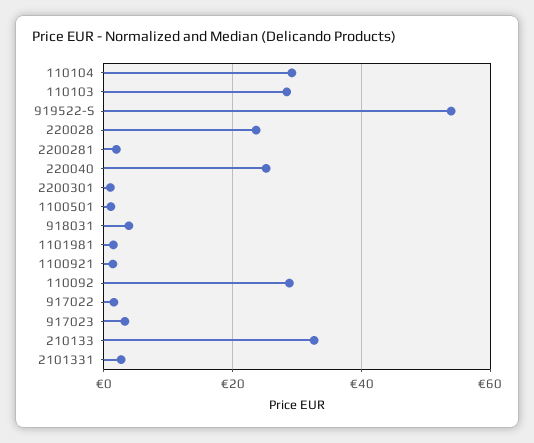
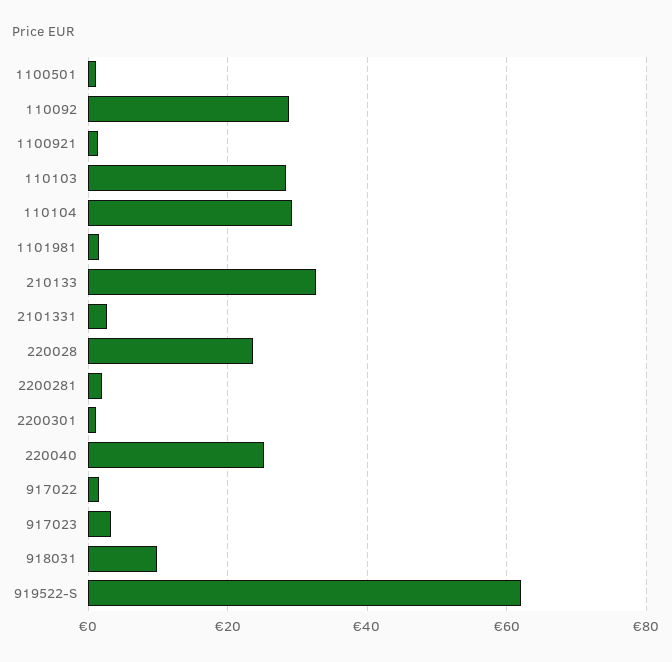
  {
    "110104": 30,
    "110103": 28,
-   "919522-S": 54,
+   "919522-S": 62,
    "220028": 24,
    "2200281": 2,
    "220040": 26,
    "2200301": 2,
    "1100501": 2,
-   "918031": 4,
+   "918031": 10,
    "1101981": 2,
    "1100921": 2,
    "110092": 28,
    "917022": 2,
    "917023": 4,
    "210133": 32,
    "2101331": 2
  }

